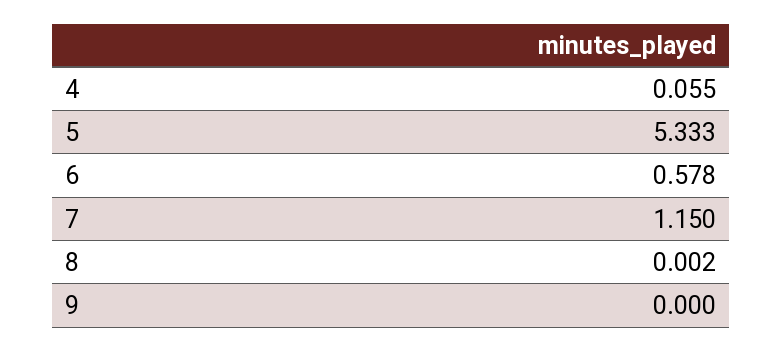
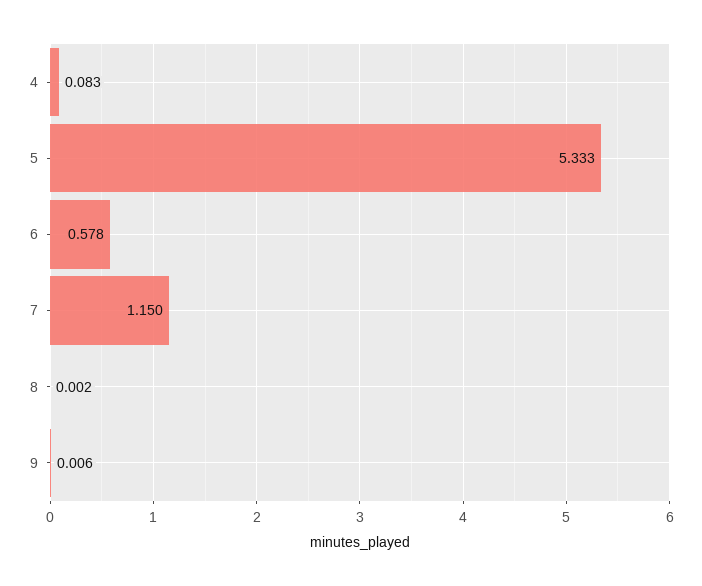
  {
-   "4": 0.055,
+   "4": 0.083,
    "5": 5.333,
    "6": 0.578,
    "7": 1.15,
    "8": 0.002,
-   "9": 0
+   "9": 0.006
  }

